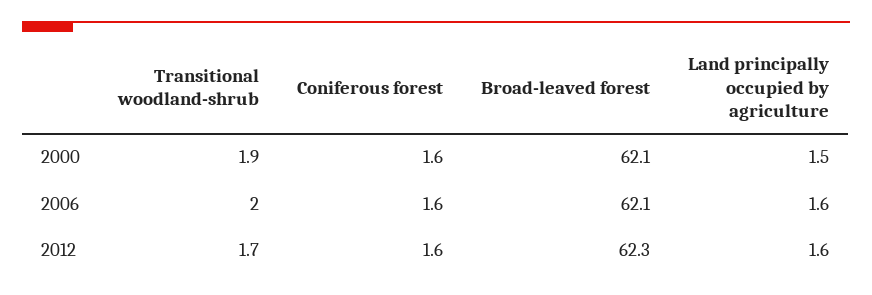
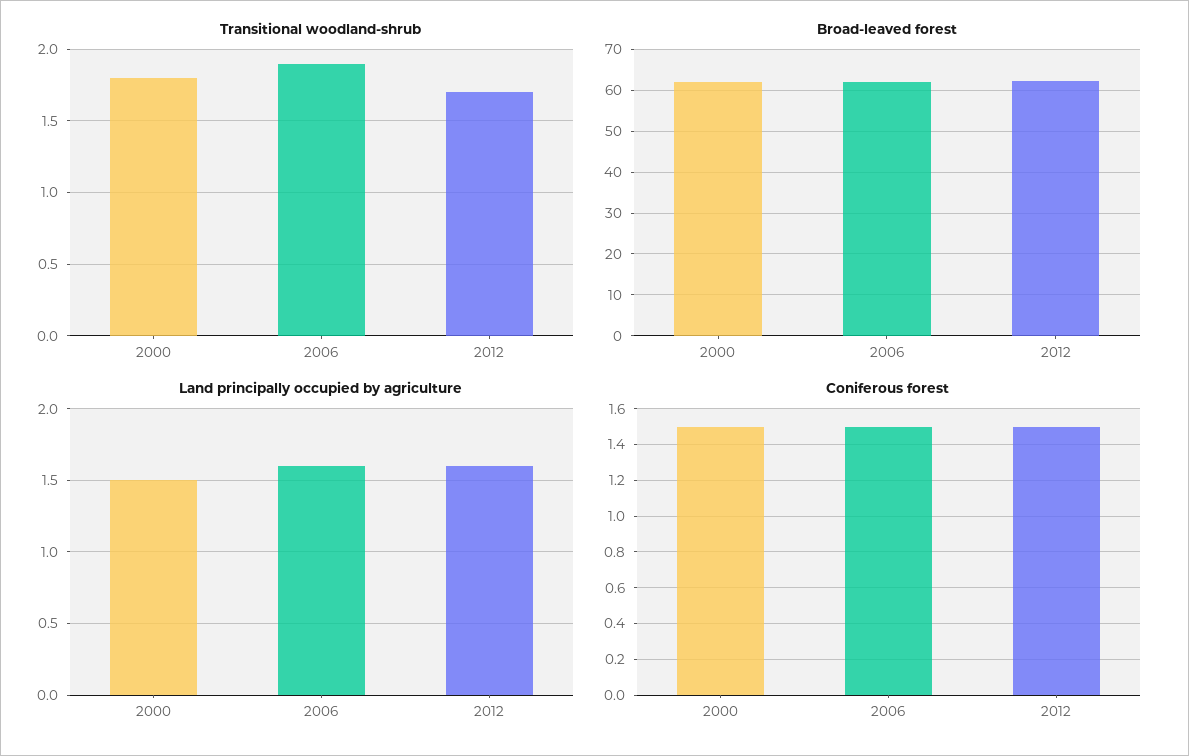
  {
    "Transitional woodland-shrub": {
-     "2000": 1.9,
+     "2000": 1.8,
-     "2006": 2,
+     "2006": 1.9,
      "2012": 1.7
    },
    "Coniferous forest": {
-     "2000": 1.6,
+     "2000": 1.5,
-     "2006": 1.6,
+     "2006": 1.5,
-     "2012": 1.6
+     "2012": 1.5
    },
    "Broad-leaved forest": {
      "2000": 62.1,
      "2006": 62.1,
      "2012": 62.3
    },
    "Land principally occupied by agriculture": {
      "2000": 1.5,
      "2006": 1.6,
      "2012": 1.6
    }
  }

